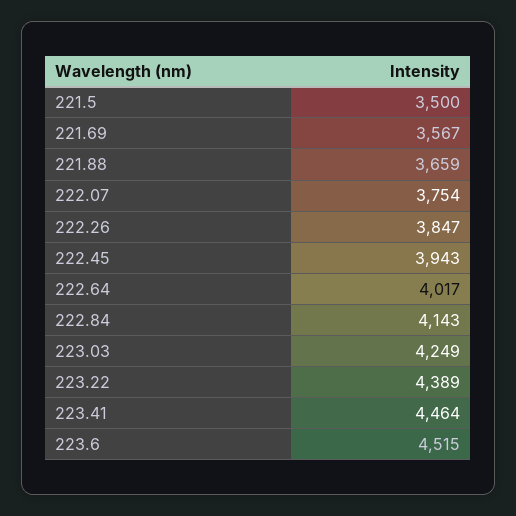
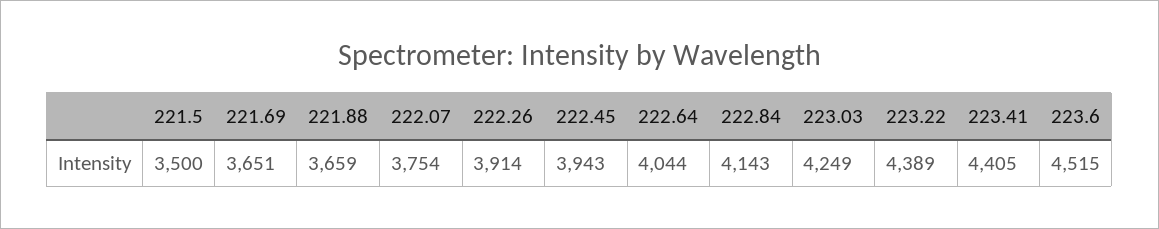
  {
    "221.5": 3500,
-   "221.69": 3567,
+   "221.69": 3651,
    "221.88": 3659,
    "222.07": 3754,
-   "222.26": 3847,
+   "222.26": 3914,
    "222.45": 3943,
-   "222.64": 4017,
+   "222.64": 4044,
    "222.84": 4143,
    "223.03": 4249,
    "223.22": 4389,
-   "223.41": 4464,
+   "223.41": 4405,
    "223.6": 4515
  }

